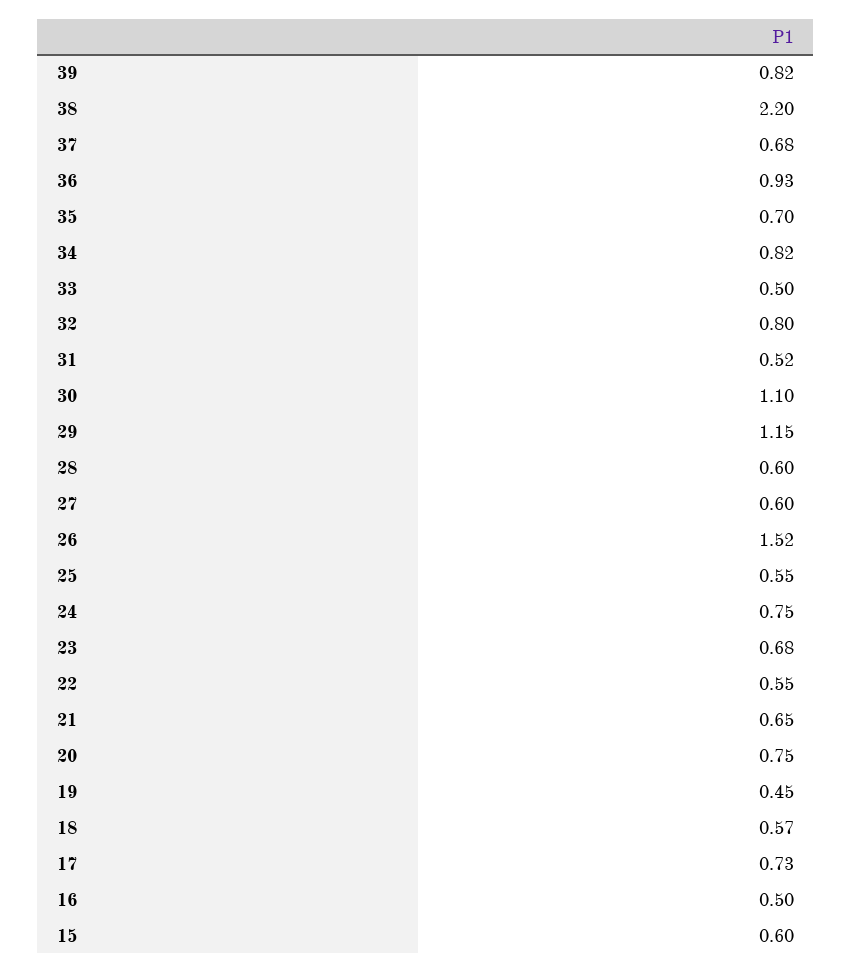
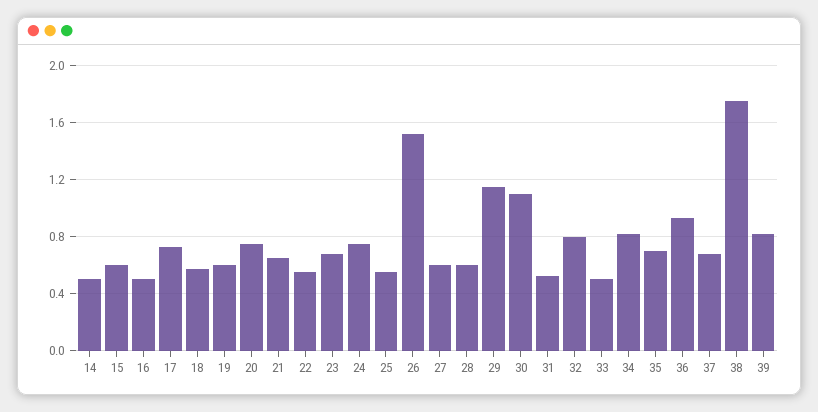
  {
    "39": 0.82,
-   "38": 2.2,
+   "38": 1.75,
    "37": 0.68,
    "36": 0.93,
    "35": 0.7,
    "34": 0.82,
    "33": 0.5,
    "32": 0.8,
    "31": 0.52,
    "30": 1.1,
    "29": 1.15,
    "28": 0.6,
    "27": 0.6,
    "26": 1.52,
    "25": 0.55,
    "24": 0.75,
    "23": 0.68,
    "22": 0.55,
    "21": 0.65,
    "20": 0.75,
-   "19": 0.45,
+   "19": 0.6,
    "18": 0.57,
    "17": 0.73,
    "16": 0.5,
-   "15": 0.6
+   "15": 0.6,
+   "14": 0.5
  }

